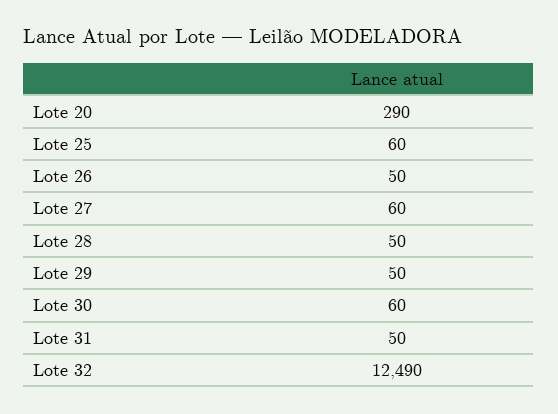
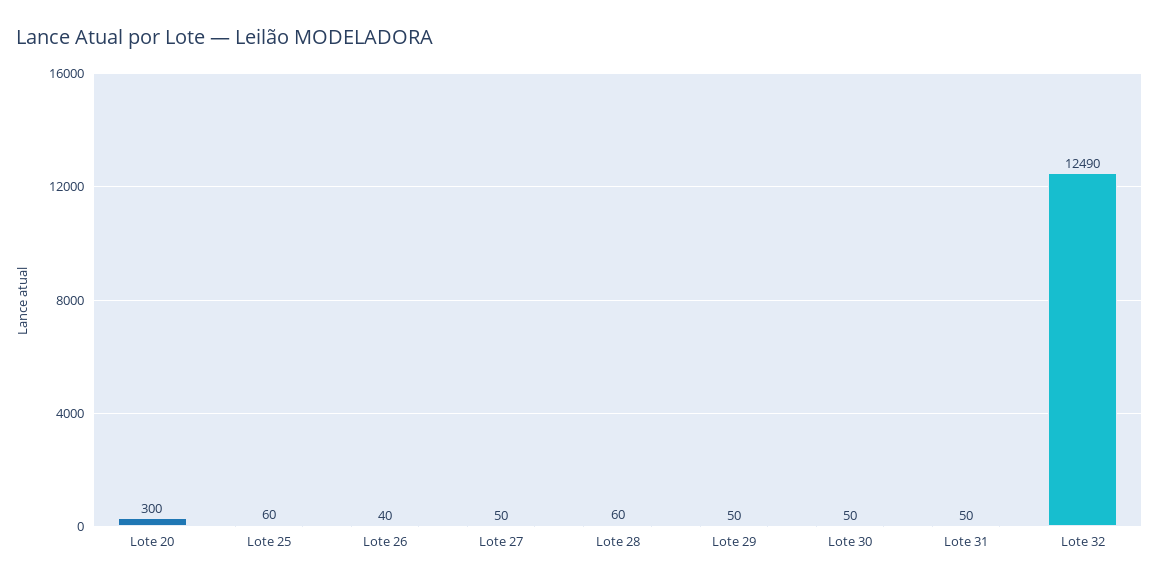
  {
-   "Lote 20": 290,
+   "Lote 20": 300,
    "Lote 25": 60,
-   "Lote 26": 50,
+   "Lote 26": 40,
-   "Lote 27": 60,
+   "Lote 27": 50,
-   "Lote 28": 50,
+   "Lote 28": 60,
    "Lote 29": 50,
-   "Lote 30": 60,
+   "Lote 30": 50,
    "Lote 31": 50,
    "Lote 32": 12490
  }

